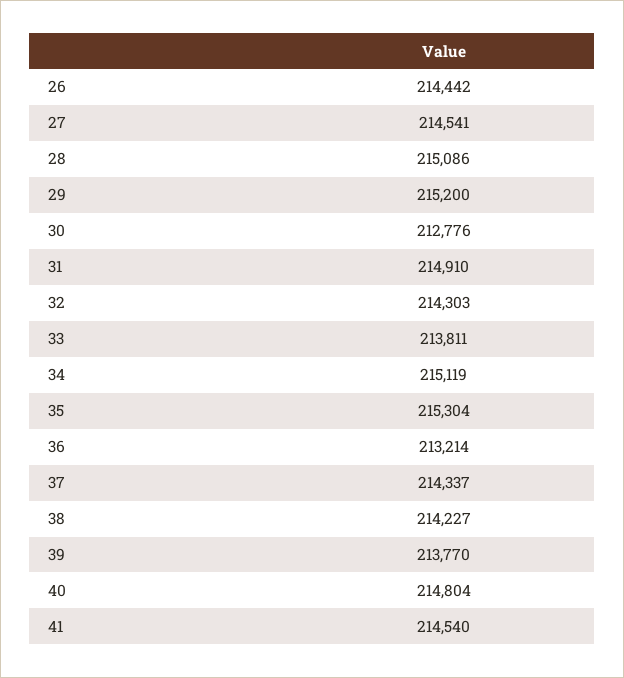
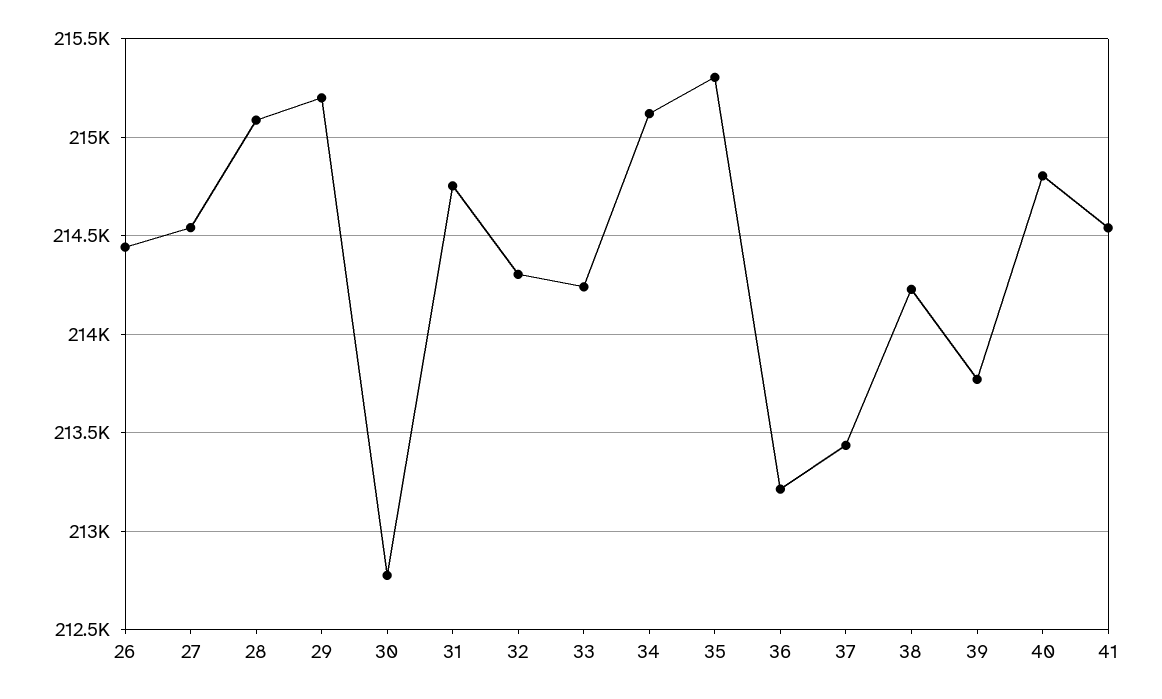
  {
    "26": 214442,
    "27": 214541,
    "28": 215086,
    "29": 215200,
    "30": 212776,
-   "31": 214910,
+   "31": 214750,
    "32": 214303,
-   "33": 213811,
+   "33": 214250,
    "34": 215119,
    "35": 215304,
    "36": 213214,
-   "37": 214337,
+   "37": 213450,
    "38": 214227,
    "39": 213770,
    "40": 214804,
    "41": 214540
  }

